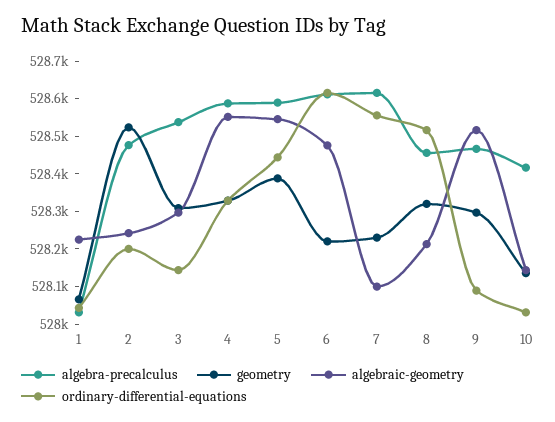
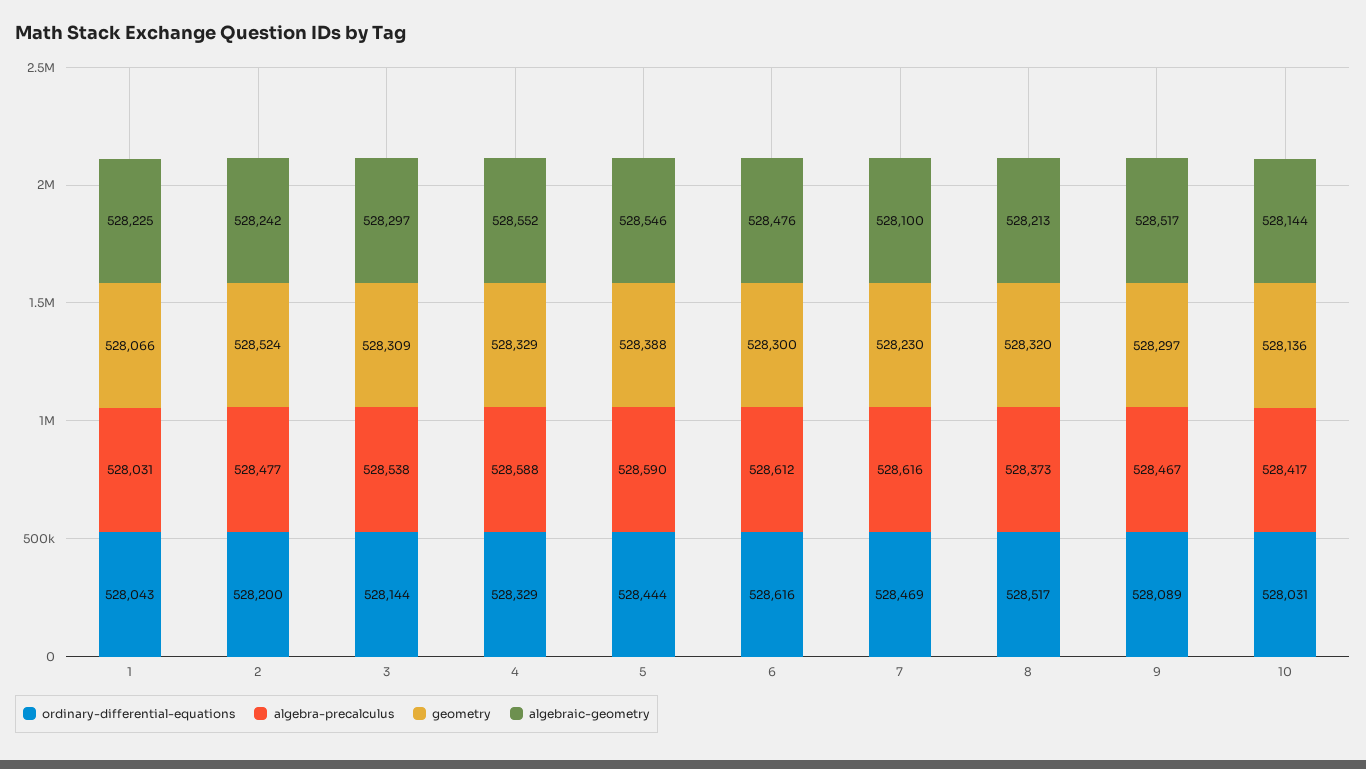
  {
    "algebra-precalculus": {
      "1": 528031,
      "2": 528477,
      "3": 528538,
      "4": 528588,
      "5": 528590,
      "6": 528612,
      "7": 528616,
-     "8": 528450,
+     "8": 528373,
      "9": 528467,
      "10": 528417
    },
    "geometry": {
      "1": 528066,
      "2": 528524,
      "3": 528309,
      "4": 528329,
      "5": 528388,
-     "6": 528225,
+     "6": 528300,
      "7": 528230,
      "8": 528320,
      "9": 528297,
      "10": 528136
    },
    "algebraic-geometry": {
      "1": 528225,
      "2": 528242,
      "3": 528297,
      "4": 528552,
      "5": 528546,
      "6": 528476,
      "7": 528100,
      "8": 528213,
      "9": 528517,
      "10": 528144
    },
    "ordinary-differential-equations": {
      "1": 528043,
      "2": 528200,
      "3": 528144,
      "4": 528329,
      "5": 528444,
      "6": 528616,
-     "7": 528550,
+     "7": 528469,
      "8": 528517,
      "9": 528089,
      "10": 528031
    }
  }

